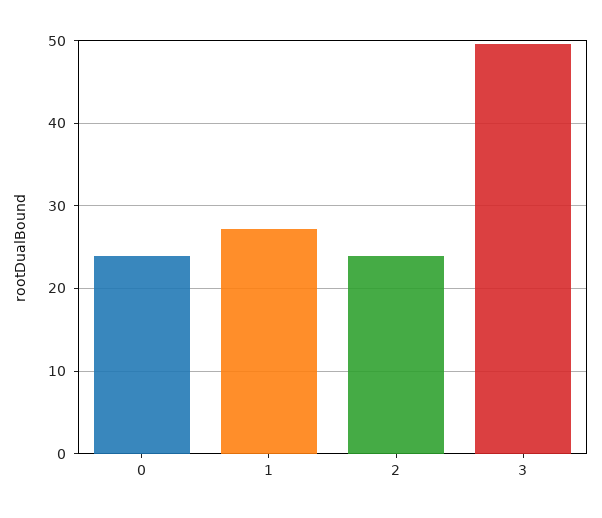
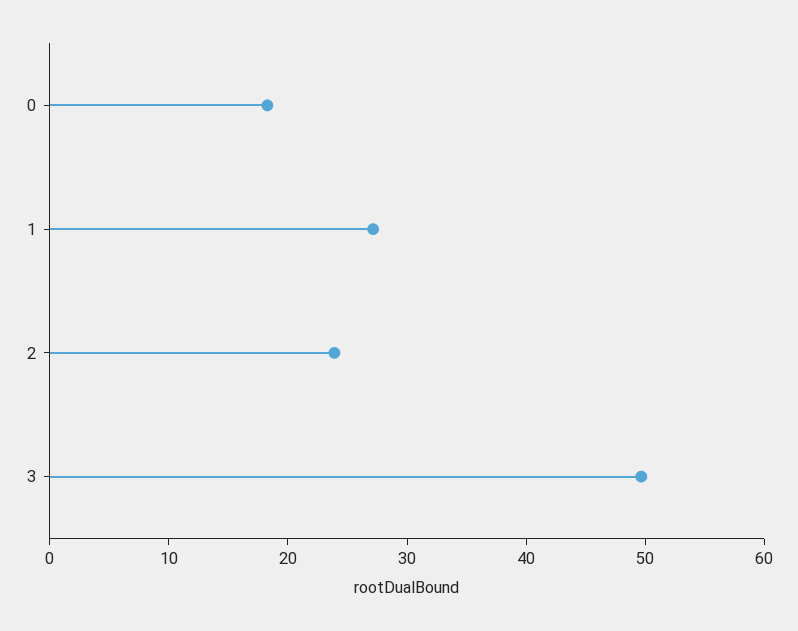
  {
-   "0": 24,
+   "0": 18,
    "1": 27,
    "2": 24,
    "3": 50
  }

